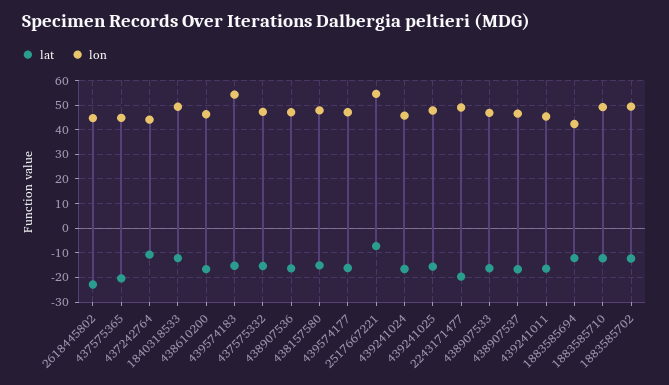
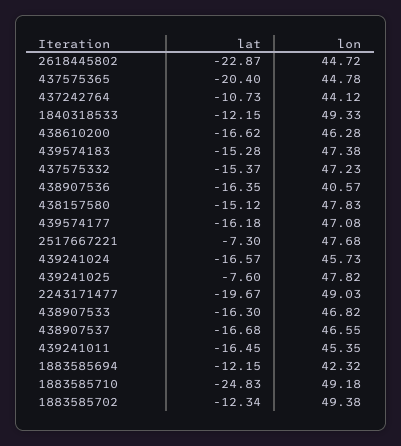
  {
    "lat": {
      "2618445802": -22.87,
      "437575365": -20.4,
      "437242764": -10.73,
      "1840318533": -12.15,
      "438610200": -16.62,
      "439574183": -15.28,
      "437575332": -15.37,
      "438907536": -16.35,
      "438157580": -15.12,
      "439574177": -16.18,
      "2517667221": -7.3,
      "439241024": -16.57,
-     "439241025": -15,
+     "439241025": -7.6,
      "2243171477": -19.67,
      "438907533": -16.3,
      "438907537": -16.68,
      "439241011": -16.45,
      "1883585694": -12.15,
-     "1883585710": -12.5,
+     "1883585710": -24.83,
      "1883585702": -12.34
    },
    "lon": {
      "2618445802": 44.72,
      "437575365": 44.78,
      "437242764": 44.12,
      "1840318533": 49.33,
      "438610200": 46.28,
-     "439574183": 55,
+     "439574183": 47.38,
      "437575332": 47.23,
-     "438907536": 47.5,
+     "438907536": 40.57,
      "438157580": 47.83,
      "439574177": 47.08,
-     "2517667221": 55,
+     "2517667221": 47.68,
      "439241024": 45.73,
      "439241025": 47.82,
      "2243171477": 49.03,
      "438907533": 46.82,
      "438907537": 46.55,
      "439241011": 45.35,
      "1883585694": 42.32,
      "1883585710": 49.18,
      "1883585702": 49.38
    }
  }

